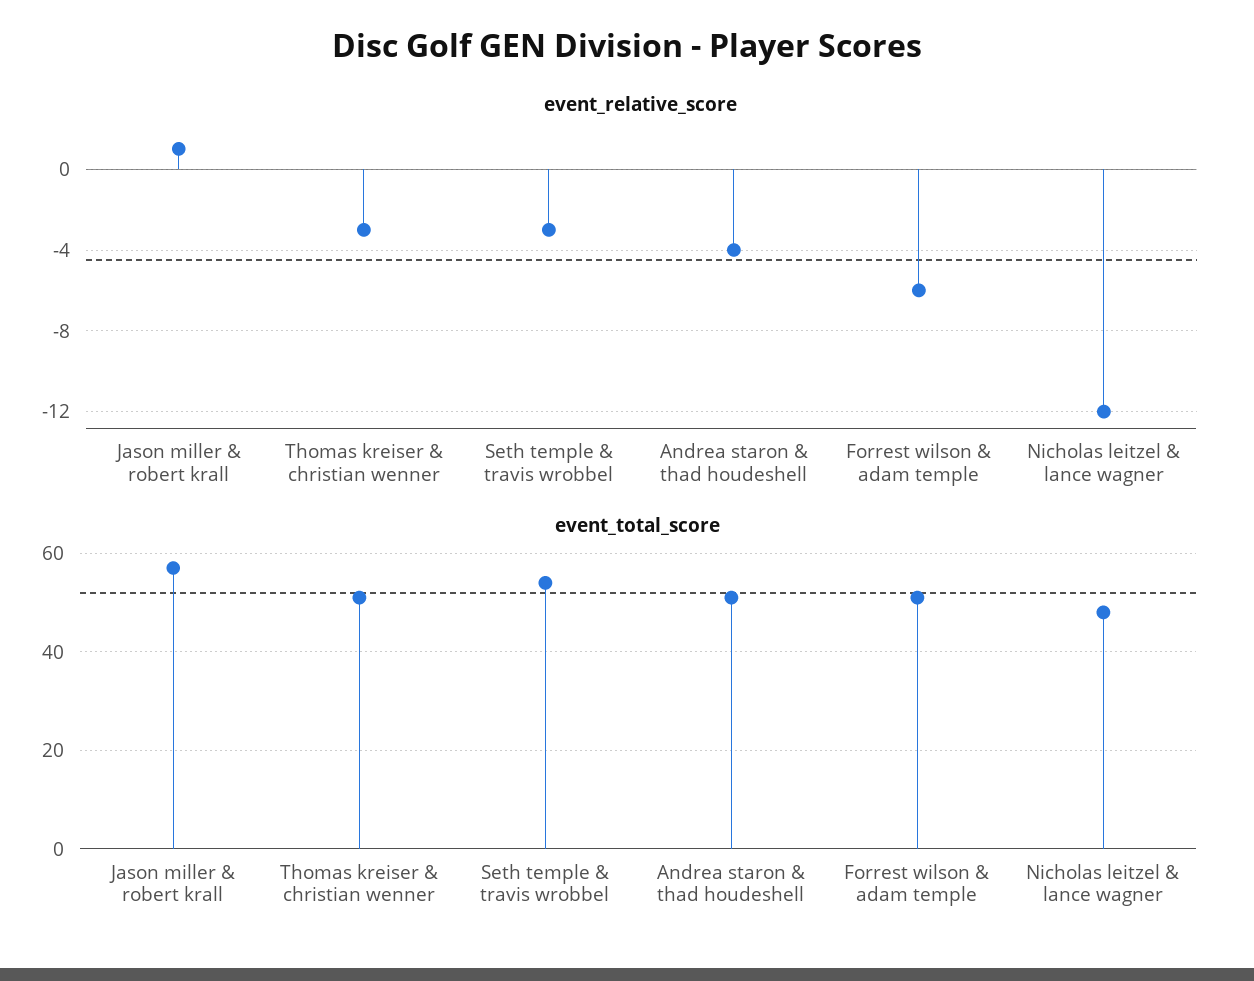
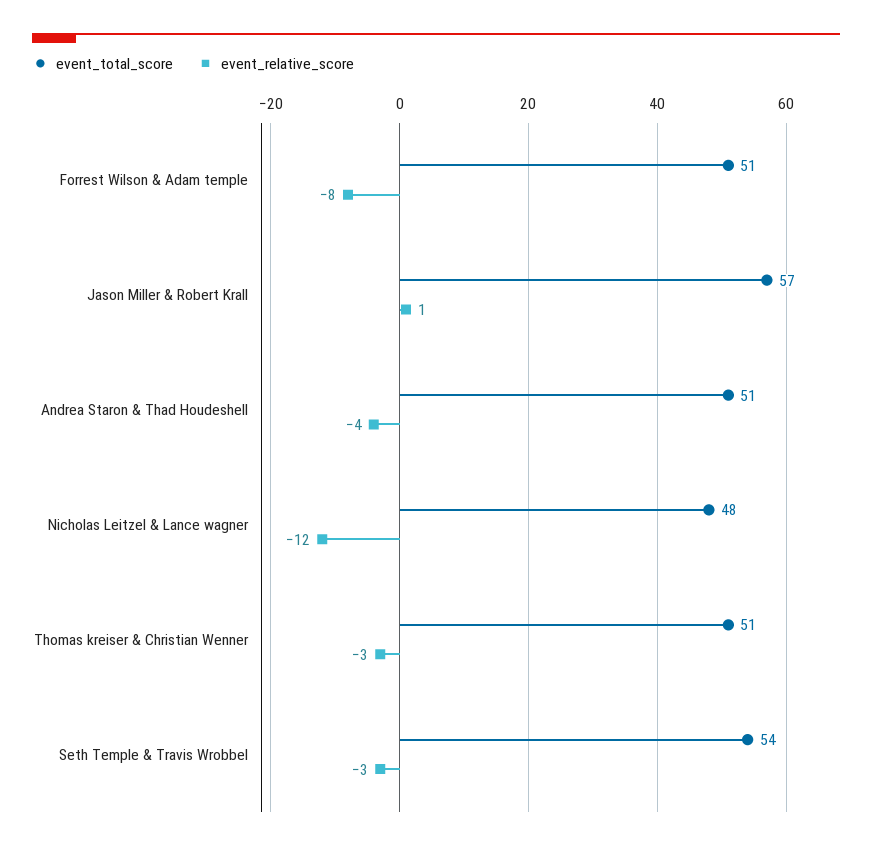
  {
    "event_relative_score": {
      "Jason miller & robert krall": 1,
      "Thomas kreiser & christian wenner": -3,
      "Seth temple & travis wrobbel": -3,
      "Andrea staron & thad houdeshell": -4,
-     "Forrest wilson & adam temple": -6,
+     "Forrest wilson & adam temple": -8,
      "Nicholas leitzel & lance wagner": -12
    },
    "event_total_score": {
      "Jason miller & robert krall": 57,
      "Thomas kreiser & christian wenner": 51,
      "Seth temple & travis wrobbel": 54,
      "Andrea staron & thad houdeshell": 51,
      "Forrest wilson & adam temple": 51,
      "Nicholas leitzel & lance wagner": 48
    }
  }

